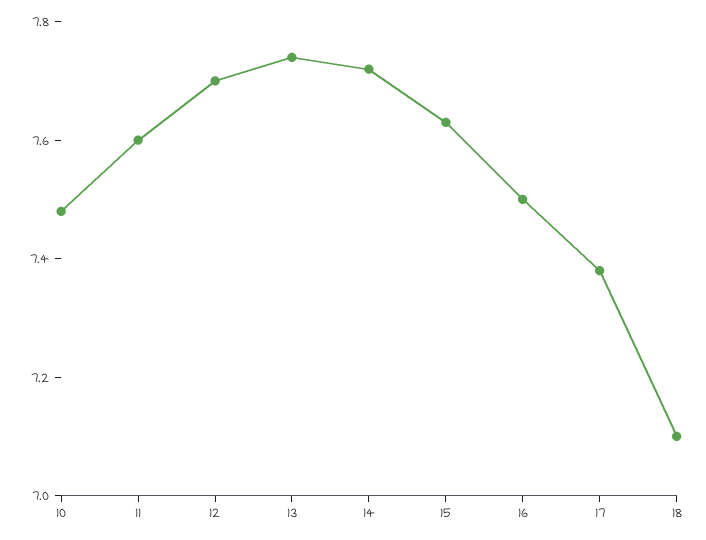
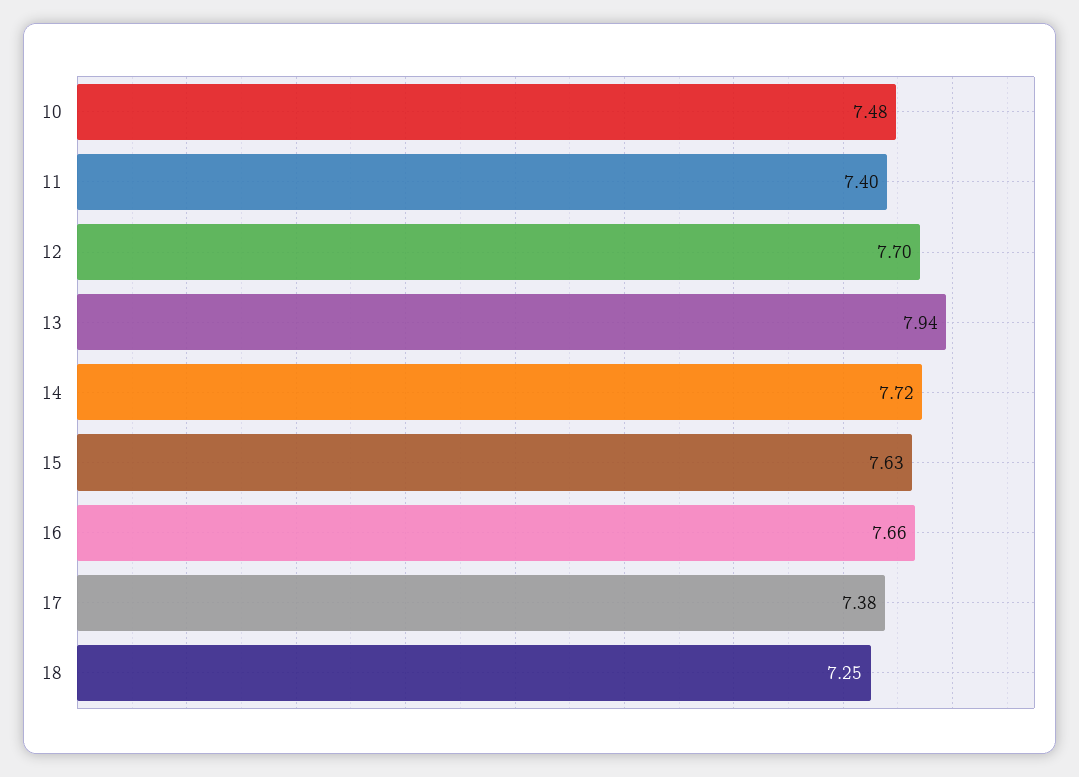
  {
    "10": 7.48,
-   "11": 7.6,
+   "11": 7.4,
    "12": 7.7,
-   "13": 7.75,
+   "13": 7.94,
    "14": 7.72,
    "15": 7.63,
-   "16": 7.5,
+   "16": 7.66,
    "17": 7.38,
-   "18": 7.1
+   "18": 7.25
  }

